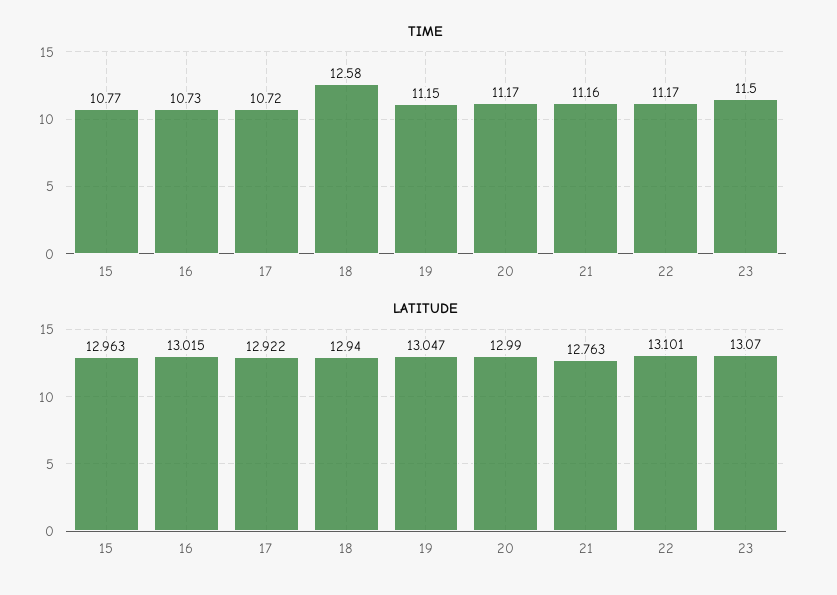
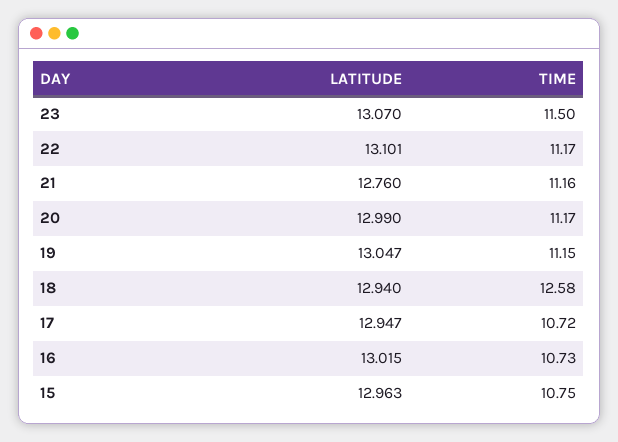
  {
    "TIME": {
-     "15": 10.77,
+     "15": 10.75,
      "16": 10.73,
      "17": 10.72,
      "18": 12.58,
      "19": 11.15,
      "20": 11.17,
      "21": 11.16,
      "22": 11.17,
      "23": 11.5
    },
    "LATITUDE": {
      "15": 12.963,
      "16": 13.015,
-     "17": 12.922,
+     "17": 12.947,
      "18": 12.94,
      "19": 13.047,
      "20": 12.99,
-     "21": 12.763,
+     "21": 12.76,
      "22": 13.101,
      "23": 13.07
    }
  }

